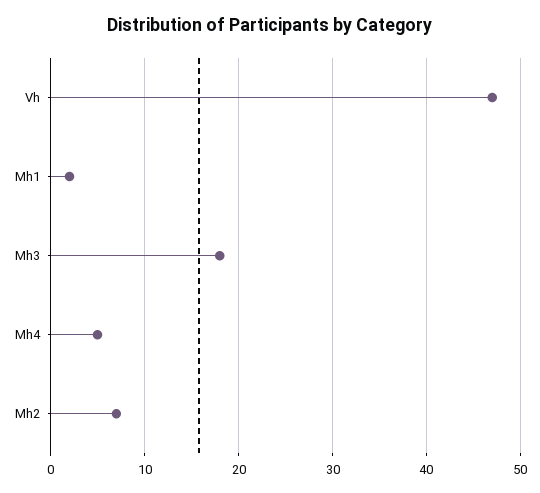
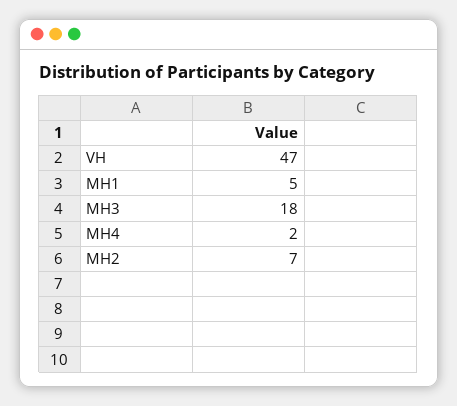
  {
    "Vh": 47,
-   "Mh1": 2,
+   "Mh1": 5,
    "Mh3": 18,
-   "Mh4": 5,
+   "Mh4": 2,
    "Mh2": 7
  }

